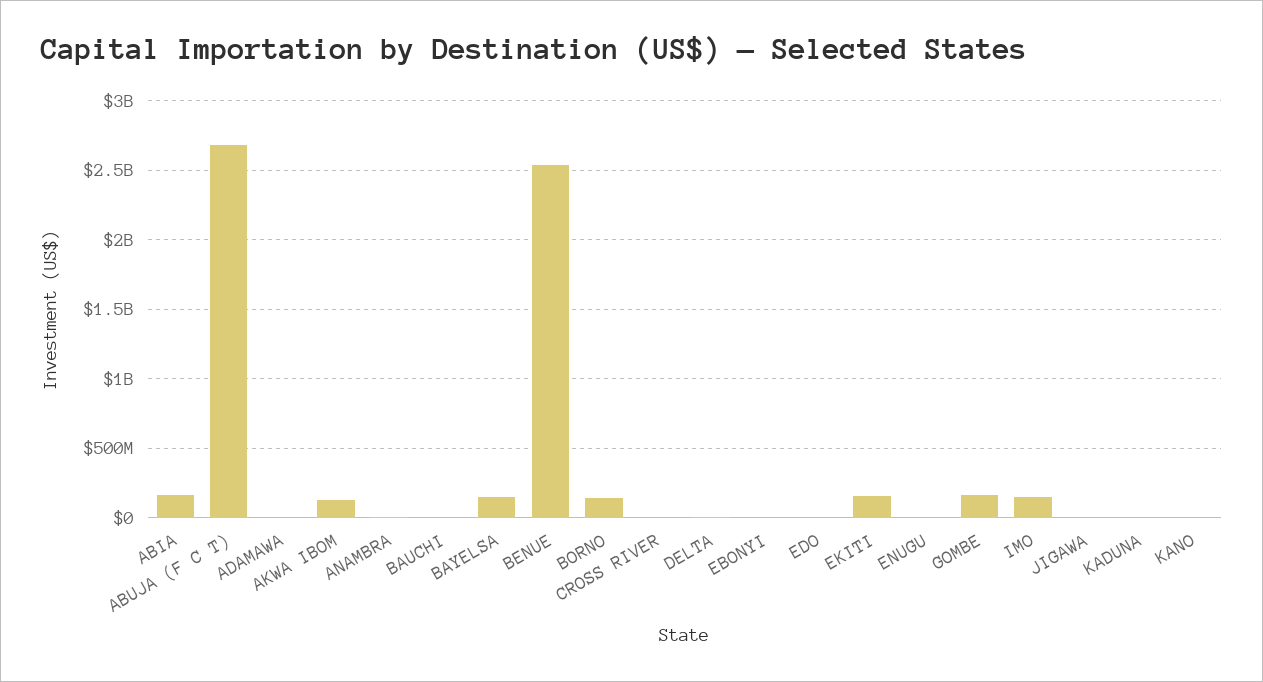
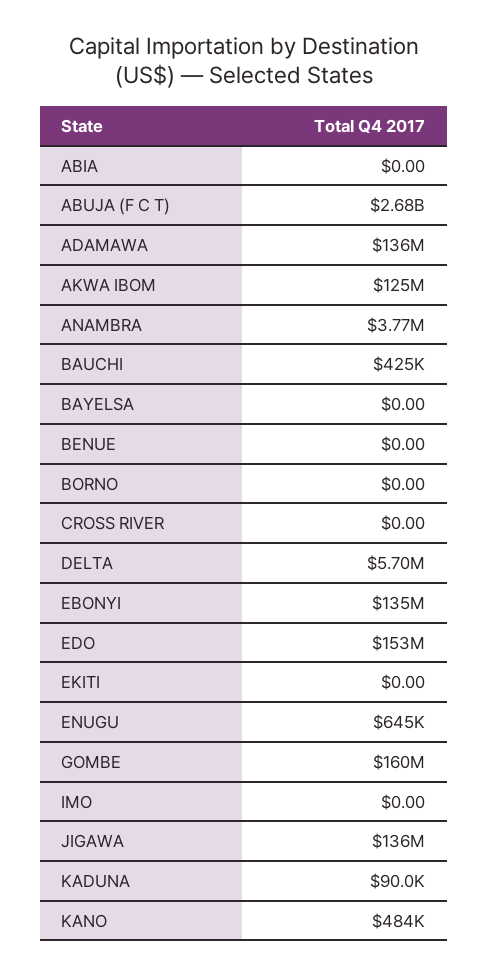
  {
-   "ABIA": 150000000,
+   "ABIA": 0,
    "ABUJA (F C T)": 2680000000,
-   "ADAMAWA": 0,
+   "ADAMAWA": 136000000,
    "AKWA IBOM": 125000000,
    "ANAMBRA": 3770000,
    "BAUCHI": 425000,
-   "BAYELSA": 150000000,
+   "BAYELSA": 0,
-   "BENUE": 2550000000,
+   "BENUE": 0,
-   "BORNO": 150000000,
+   "BORNO": 0,
    "CROSS RIVER": 0,
    "DELTA": 5700000,
-   "EBONYI": 0,
+   "EBONYI": 135000000,
-   "EDO": 0,
+   "EDO": 153000000,
-   "EKITI": 150000000,
+   "EKITI": 0,
    "ENUGU": 645000,
    "GOMBE": 160000000,
-   "IMO": 150000000,
+   "IMO": 0,
-   "JIGAWA": 0,
+   "JIGAWA": 136000000,
    "KADUNA": 90000,
    "KANO": 484000
  }

